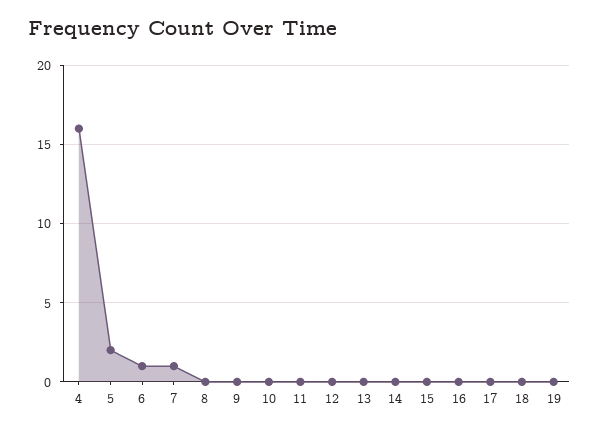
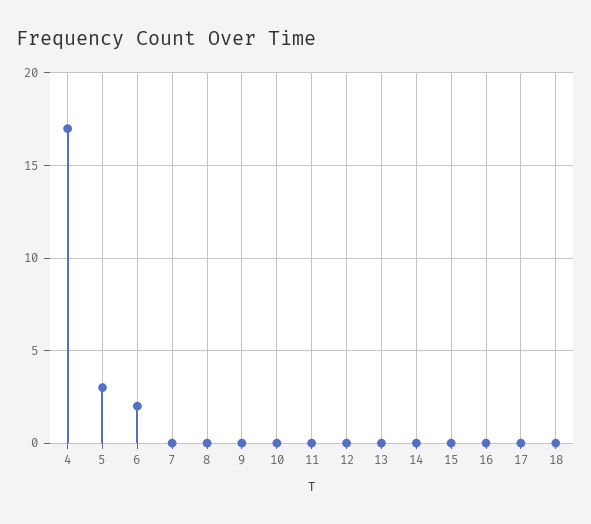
  {
-   "4": 16,
+   "4": 17,
-   "5": 2,
+   "5": 3,
-   "6": 1,
+   "6": 2,
-   "7": 1,
+   "7": 0,
    "8": 0,
    "9": 0,
    "10": 0,
    "11": 0,
    "12": 0,
    "13": 0,
    "14": 0,
    "15": 0,
    "16": 0,
    "17": 0,
-   "18": 0,
+   "18": 0
-   "19": 0
  }

